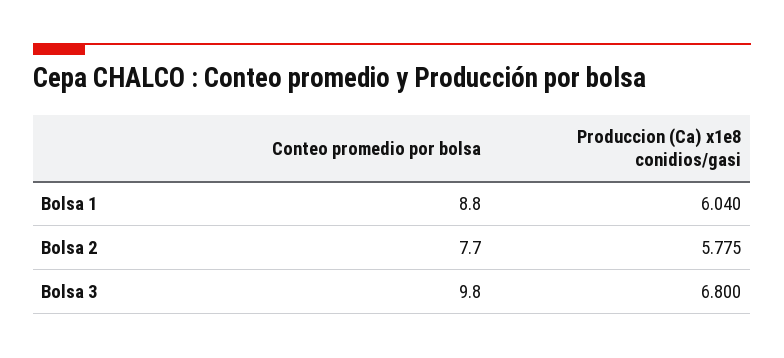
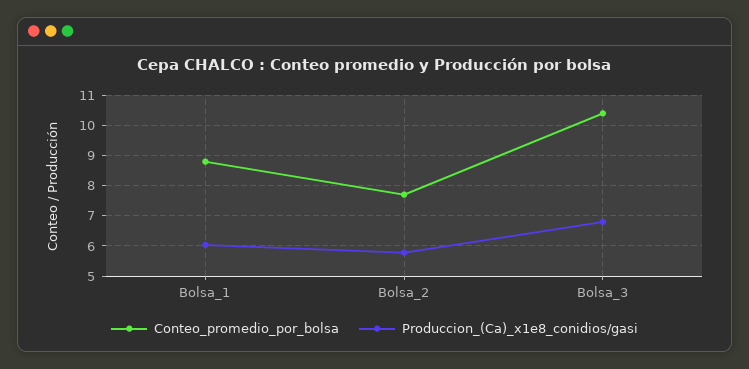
  {
    "Conteo promedio por bolsa": {
      "Bolsa 1": 8.8,
      "Bolsa 2": 7.7,
-     "Bolsa 3": 9.8
+     "Bolsa 3": 10.4
    },
    "Produccion (Ca) x1e8 conidios/gasi": {
      "Bolsa 1": 6.04,
      "Bolsa 2": 5.775,
      "Bolsa 3": 6.8
    }
  }

